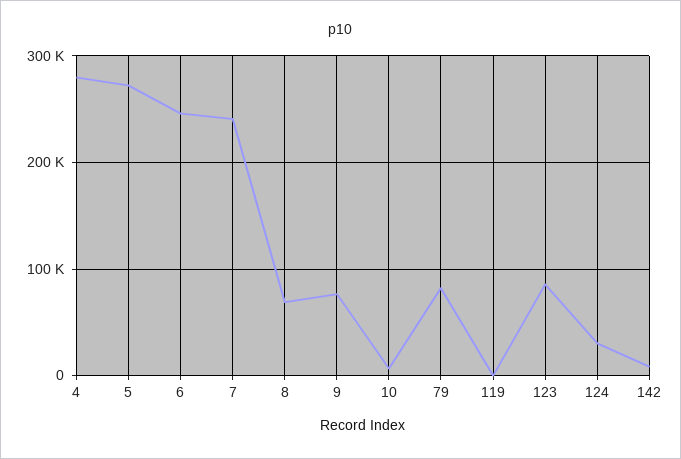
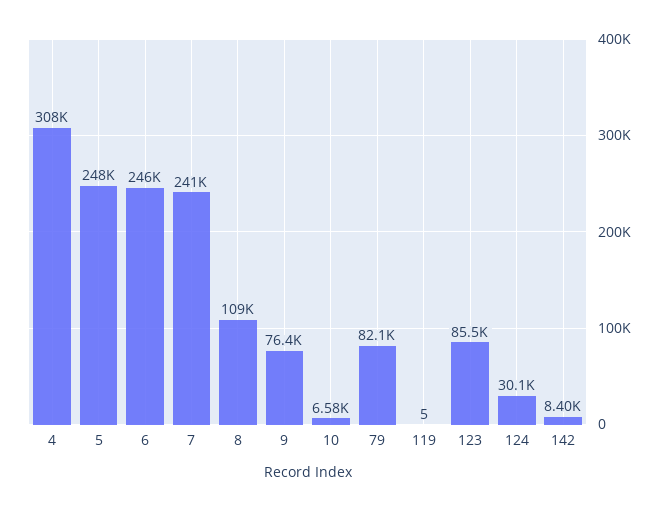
  {
-   "4": 280000,
+   "4": 308000,
-   "5": 270000,
+   "5": 248000,
    "6": 246000,
    "7": 241000,
-   "8": 70000,
+   "8": 109000,
    "9": 76400,
    "10": 6580,
    "79": 82100,
    "119": 5,
    "123": 85500,
    "124": 30100,
    "142": 8400
  }

